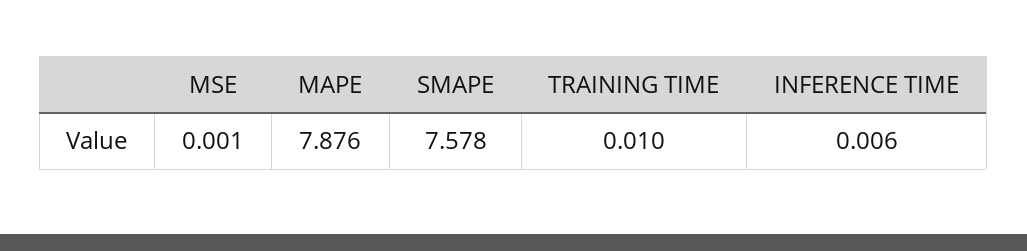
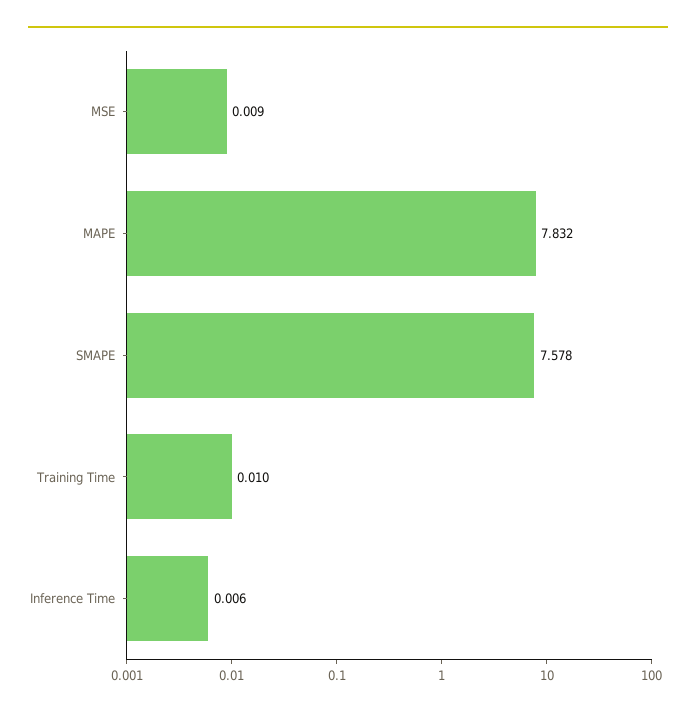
  {
-   "MSE": 0.001,
+   "MSE": 0.009,
-   "MAPE": 7.876,
+   "MAPE": 7.832,
    "SMAPE": 7.578,
    "TRAINING TIME": 0.01,
    "INFERENCE TIME": 0.006
  }

